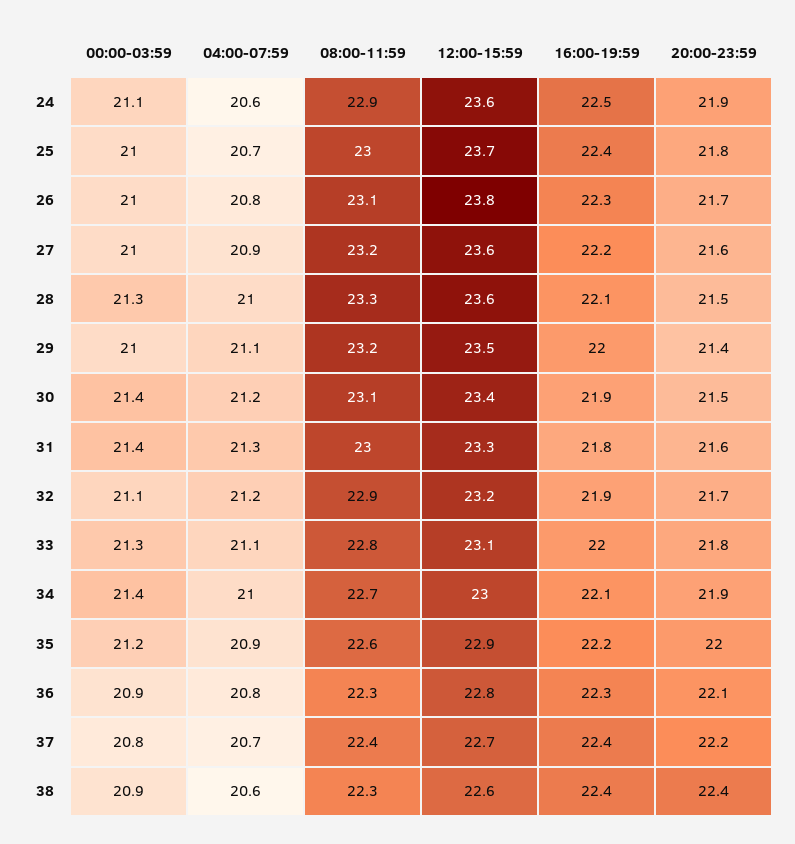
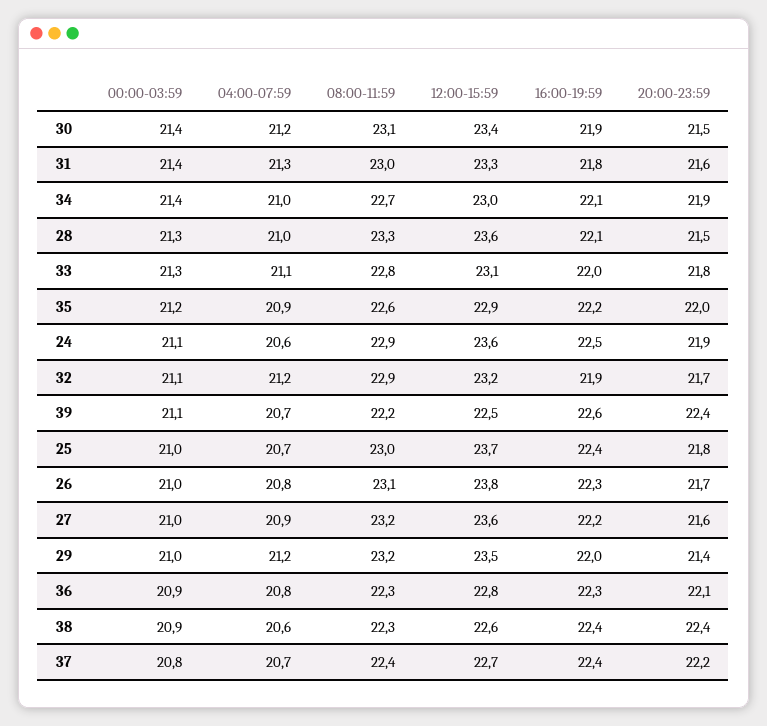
  {
    "00:00-03:59": {
      "24": 21.1,
      "25": 21,
      "26": 21,
      "27": 21,
      "28": 21.3,
      "29": 21,
      "30": 21.4,
      "31": 21.4,
      "32": 21.1,
      "33": 21.3,
      "34": 21.4,
      "35": 21.2,
      "36": 20.9,
      "37": 20.8,
-     "38": 20.9
+     "38": 20.9,
+     "39": 21.1
    },
    "04:00-07:59": {
      "24": 20.6,
      "25": 20.7,
      "26": 20.8,
      "27": 20.9,
      "28": 21,
-     "29": 21.1,
+     "29": 21.2,
      "30": 21.2,
      "31": 21.3,
      "32": 21.2,
      "33": 21.1,
      "34": 21,
      "35": 20.9,
      "36": 20.8,
      "37": 20.7,
-     "38": 20.6
+     "38": 20.6,
+     "39": 20.7
    },
    "08:00-11:59": {
      "24": 22.9,
      "25": 23,
      "26": 23.1,
      "27": 23.2,
      "28": 23.3,
      "29": 23.2,
      "30": 23.1,
      "31": 23,
      "32": 22.9,
      "33": 22.8,
      "34": 22.7,
      "35": 22.6,
      "36": 22.3,
      "37": 22.4,
-     "38": 22.3
+     "38": 22.3,
+     "39": 22.2
    },
    "12:00-15:59": {
      "24": 23.6,
      "25": 23.7,
      "26": 23.8,
      "27": 23.6,
      "28": 23.6,
      "29": 23.5,
      "30": 23.4,
      "31": 23.3,
      "32": 23.2,
      "33": 23.1,
      "34": 23,
      "35": 22.9,
      "36": 22.8,
      "37": 22.7,
-     "38": 22.6
+     "38": 22.6,
+     "39": 22.5
    },
    "16:00-19:59": {
      "24": 22.5,
      "25": 22.4,
      "26": 22.3,
      "27": 22.2,
      "28": 22.1,
      "29": 22,
      "30": 21.9,
      "31": 21.8,
      "32": 21.9,
      "33": 22,
      "34": 22.1,
      "35": 22.2,
      "36": 22.3,
      "37": 22.4,
-     "38": 22.4
+     "38": 22.4,
+     "39": 22.6
    },
    "20:00-23:59": {
      "24": 21.9,
      "25": 21.8,
      "26": 21.7,
      "27": 21.6,
      "28": 21.5,
      "29": 21.4,
      "30": 21.5,
      "31": 21.6,
      "32": 21.7,
      "33": 21.8,
      "34": 21.9,
      "35": 22,
      "36": 22.1,
      "37": 22.2,
-     "38": 22.4
+     "38": 22.4,
+     "39": 22.4
    }
  }

